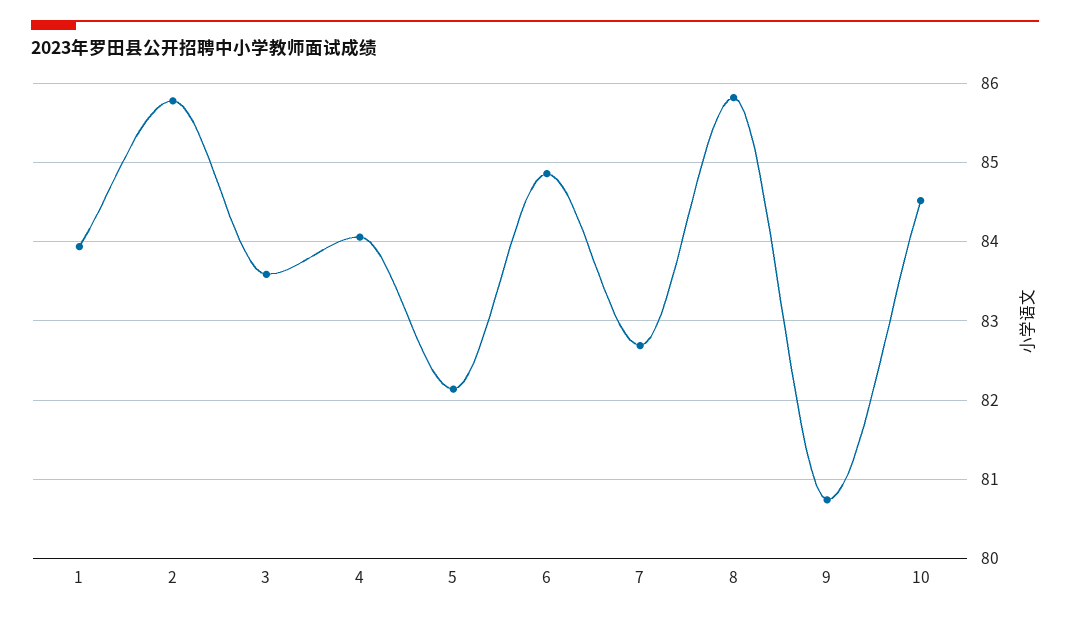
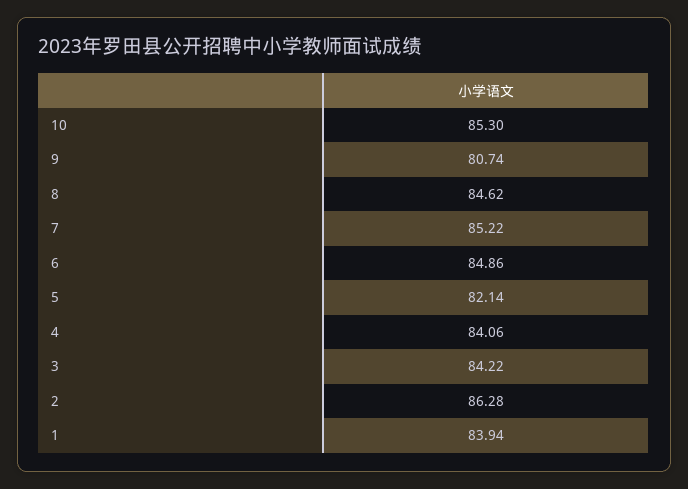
  {
    "1": 83.94,
-   "2": 85.8,
+   "2": 86.28,
-   "3": 83.6,
+   "3": 84.22,
    "4": 84.06,
    "5": 82.14,
    "6": 84.86,
-   "7": 82.7,
+   "7": 85.22,
-   "8": 85.8,
+   "8": 84.62,
    "9": 80.74,
-   "10": 84.5
+   "10": 85.3
  }

